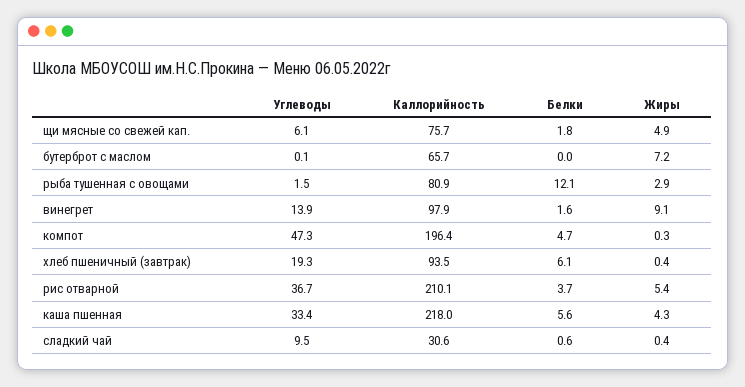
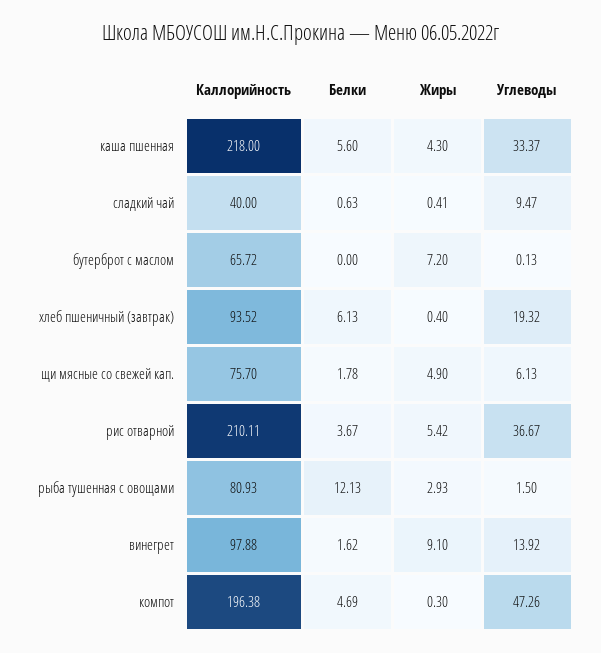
  {
    "Углеводы": {
      "щи мясные со свежей кап.": 6.13,
      "бутерброт с маслом": 0.13,
      "рыба тушенная с овощами": 1.5,
      "винегрет": 13.92,
      "компот": 47.26,
      "хлеб пшеничный (завтрак)": 19.32,
      "рис отварной": 36.67,
      "каша пшенная": 33.37,
      "сладкий чай": 9.47
    },
    "Каллорийность": {
      "щи мясные со свежей кап.": 75.7,
      "бутерброт с маслом": 65.72,
      "рыба тушенная с овощами": 80.93,
      "винегрет": 97.88,
      "компот": 196.38,
      "хлеб пшеничный (завтрак)": 93.52,
      "рис отварной": 210.11,
      "каша пшенная": 218,
-     "сладкий чай": 30.6
+     "сладкий чай": 40
    },
    "Белки": {
      "щи мясные со свежей кап.": 1.78,
      "бутерброт с маслом": 0,
      "рыба тушенная с овощами": 12.13,
      "винегрет": 1.62,
      "компот": 4.69,
      "хлеб пшеничный (завтрак)": 6.13,
      "рис отварной": 3.67,
      "каша пшенная": 5.6,
      "сладкий чай": 0.63
    },
    "Жиры": {
      "щи мясные со свежей кап.": 4.9,
      "бутерброт с маслом": 7.2,
      "рыба тушенная с овощами": 2.93,
      "винегрет": 9.1,
      "компот": 0.3,
      "хлеб пшеничный (завтрак)": 0.4,
      "рис отварной": 5.42,
      "каша пшенная": 4.3,
      "сладкий чай": 0.41
    }
  }

